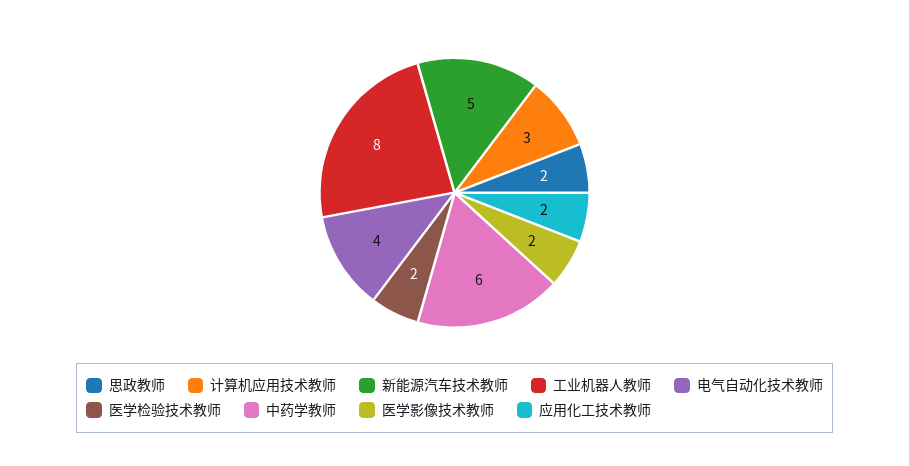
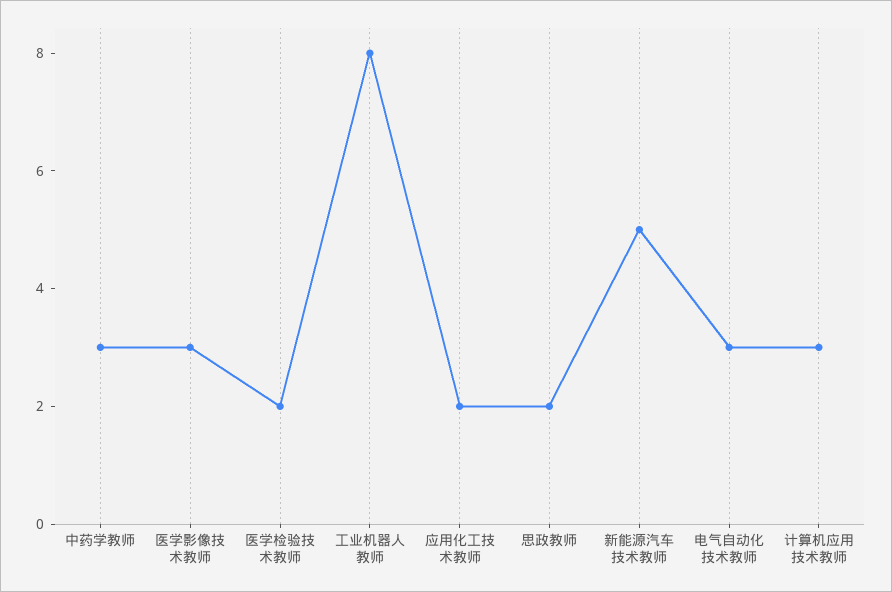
  {
    "思政教师": 2,
    "计算机应用技术教师": 3,
    "新能源汽车技术教师": 5,
    "工业机器人教师": 8,
-   "电气自动化技术教师": 4,
+   "电气自动化技术教师": 3,
    "医学检验技术教师": 2,
-   "中药学教师": 6,
+   "中药学教师": 3,
-   "医学影像技术教师": 2,
+   "医学影像技术教师": 3,
    "应用化工技术教师": 2
  }

